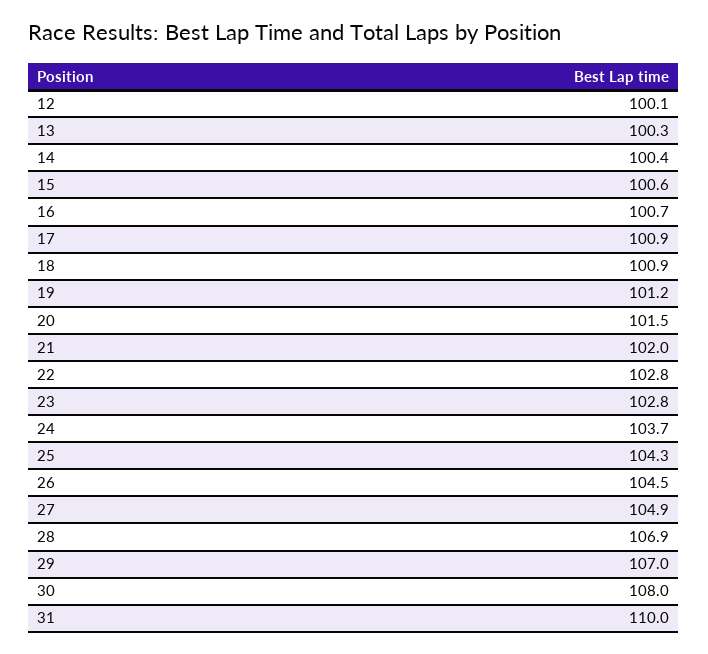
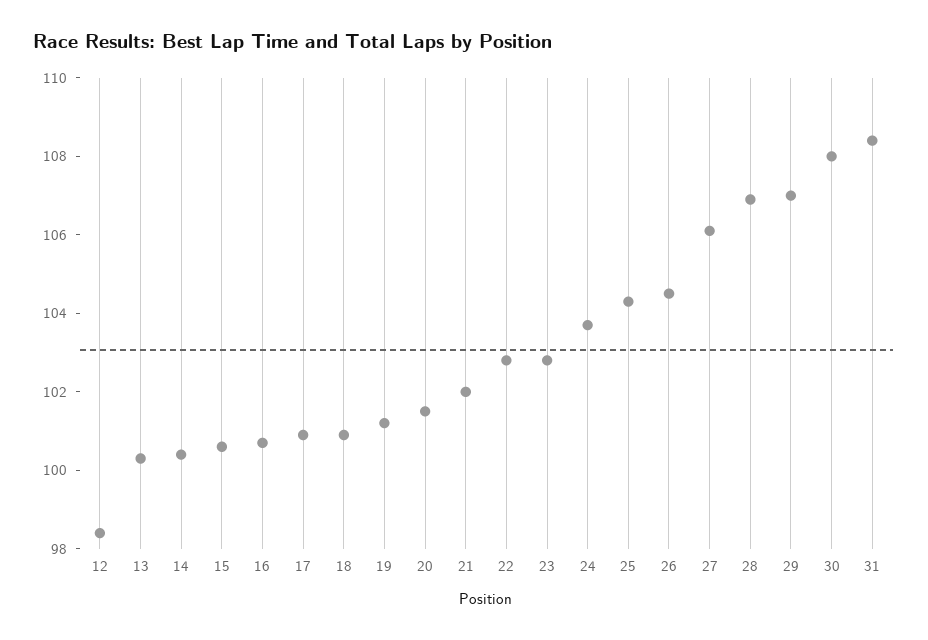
  {
-   "12": 100.1,
+   "12": 98.5,
    "13": 100.3,
    "14": 100.4,
    "15": 100.6,
    "16": 100.7,
    "17": 100.9,
    "18": 100.9,
    "19": 101.2,
    "20": 101.5,
    "21": 102,
    "22": 102.8,
    "23": 102.8,
    "24": 103.7,
    "25": 104.3,
    "26": 104.5,
-   "27": 104.9,
+   "27": 106,
    "28": 106.9,
    "29": 107,
    "30": 108,
-   "31": 110
+   "31": 108.5
  }

